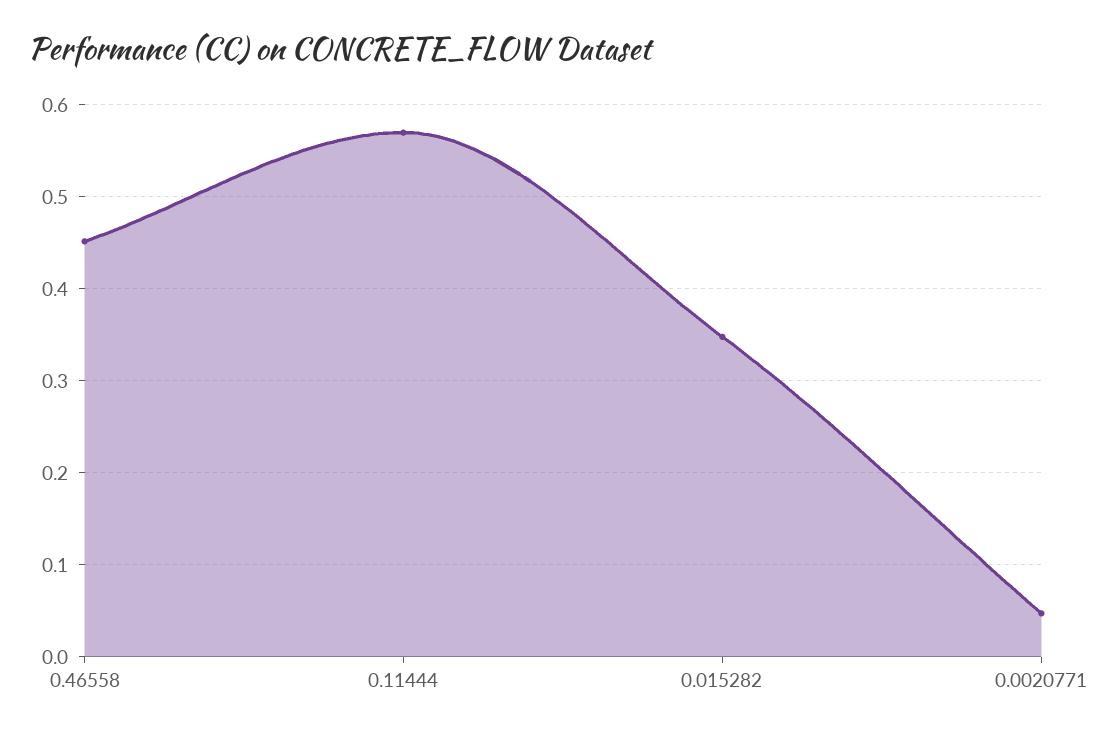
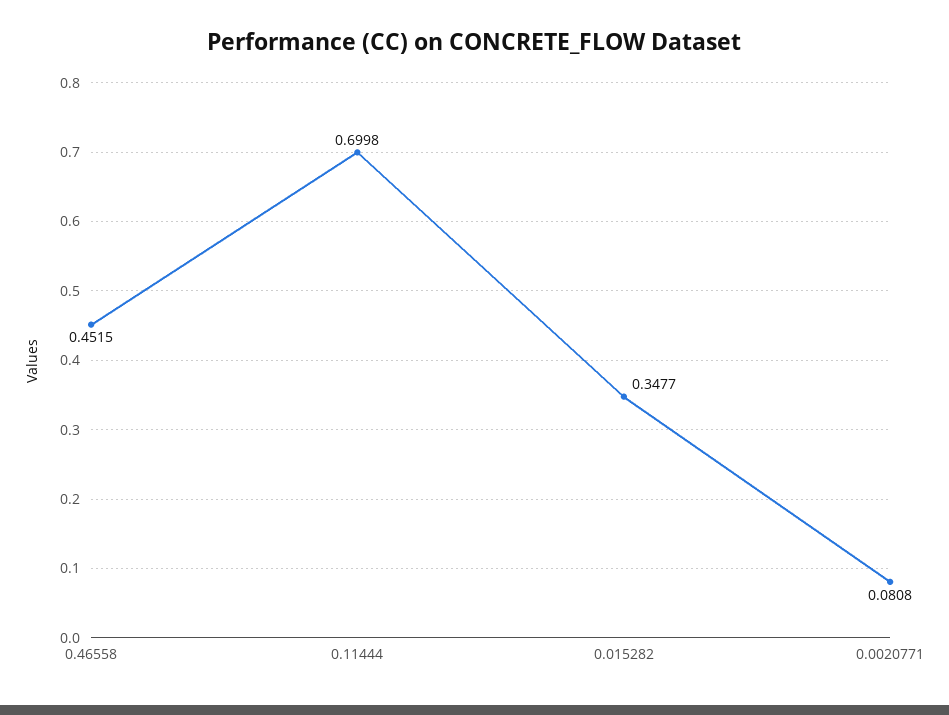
  {
    "0.46558": 0.4515,
-   "0.11444": 0.57,
+   "0.11444": 0.6998,
    "0.015282": 0.3477,
-   "0.0020771": 0.05
+   "0.0020771": 0.0808
  }

